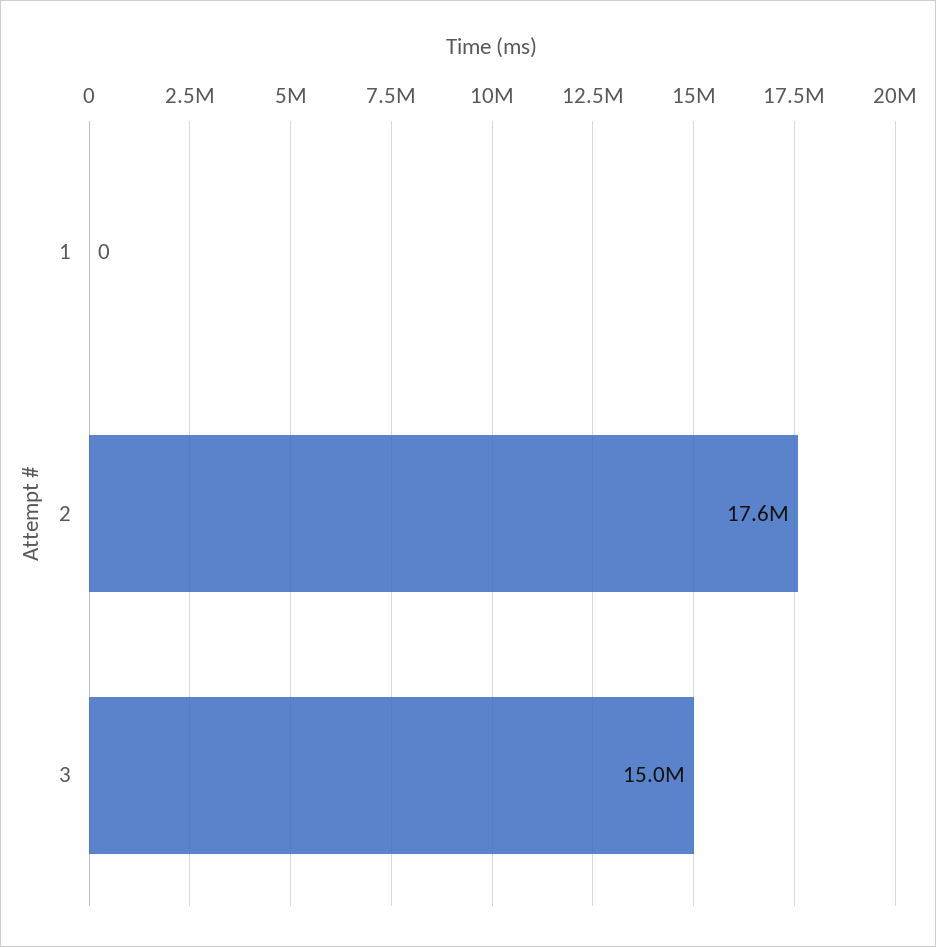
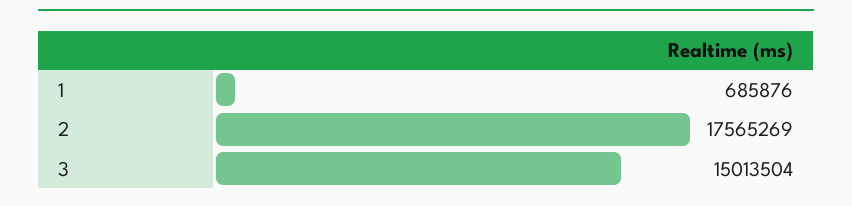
  {
-   "1": 0,
+   "1": 685876,
    "2": 17565269,
    "3": 15013504
  }

